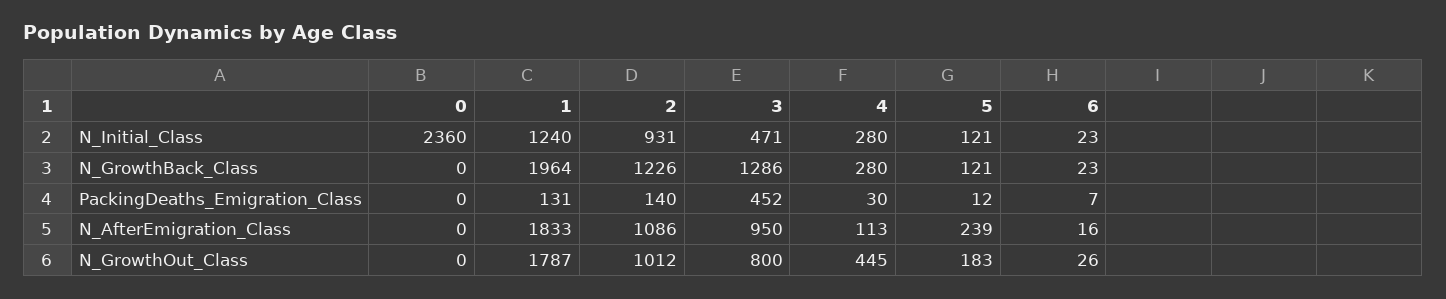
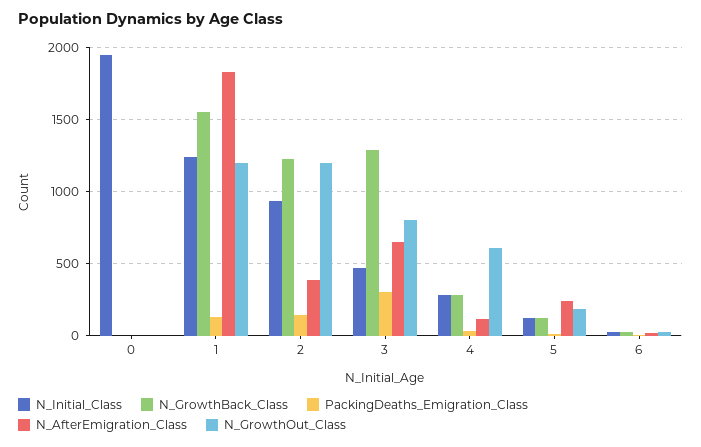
  {
    "N_Initial_Class": {
-     "0": 2360,
+     "0": 1950,
      "1": 1240,
      "2": 931,
      "3": 471,
      "4": 280,
      "5": 121,
      "6": 23
    },
    "N_GrowthBack_Class": {
      "0": 0,
-     "1": 1964,
+     "1": 1550,
      "2": 1226,
      "3": 1286,
      "4": 280,
      "5": 121,
      "6": 23
    },
    "PackingDeaths_Emigration_Class": {
      "0": 0,
      "1": 131,
      "2": 140,
-     "3": 452,
+     "3": 300,
      "4": 30,
      "5": 12,
      "6": 7
    },
    "N_AfterEmigration_Class": {
      "0": 0,
      "1": 1833,
-     "2": 1086,
+     "2": 400,
-     "3": 950,
+     "3": 650,
      "4": 113,
      "5": 239,
      "6": 16
    },
    "N_GrowthOut_Class": {
      "0": 0,
-     "1": 1787,
+     "1": 1200,
-     "2": 1012,
+     "2": 1200,
      "3": 800,
-     "4": 445,
+     "4": 600,
      "5": 183,
      "6": 26
    }
  }

